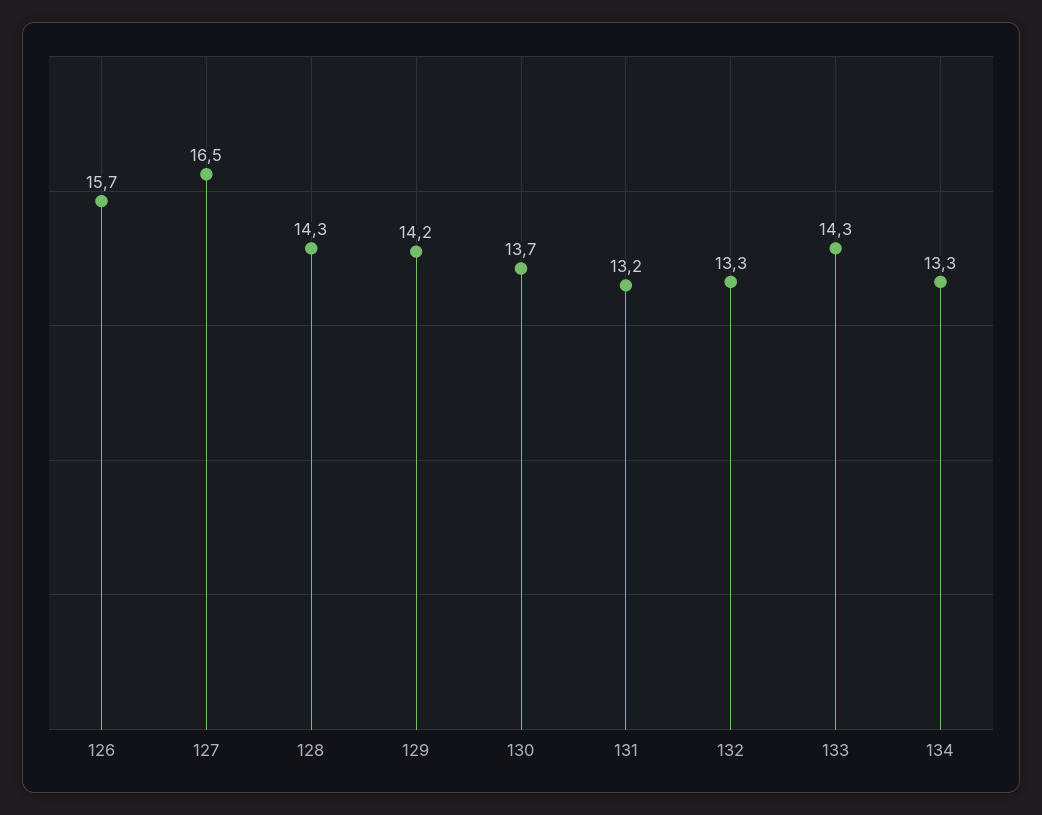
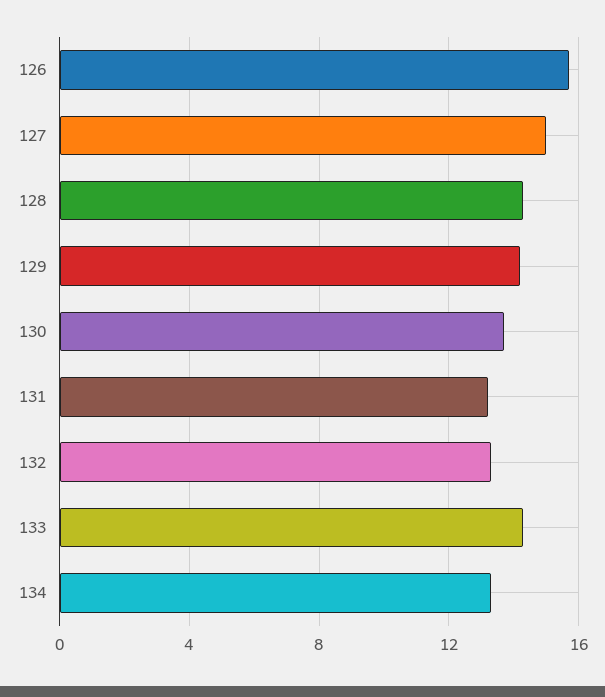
  {
    "126": 15.7,
-   "127": 16.5,
+   "127": 15,
    "128": 14.3,
    "129": 14.2,
    "130": 13.7,
    "131": 13.2,
    "132": 13.3,
    "133": 14.3,
    "134": 13.3
  }

